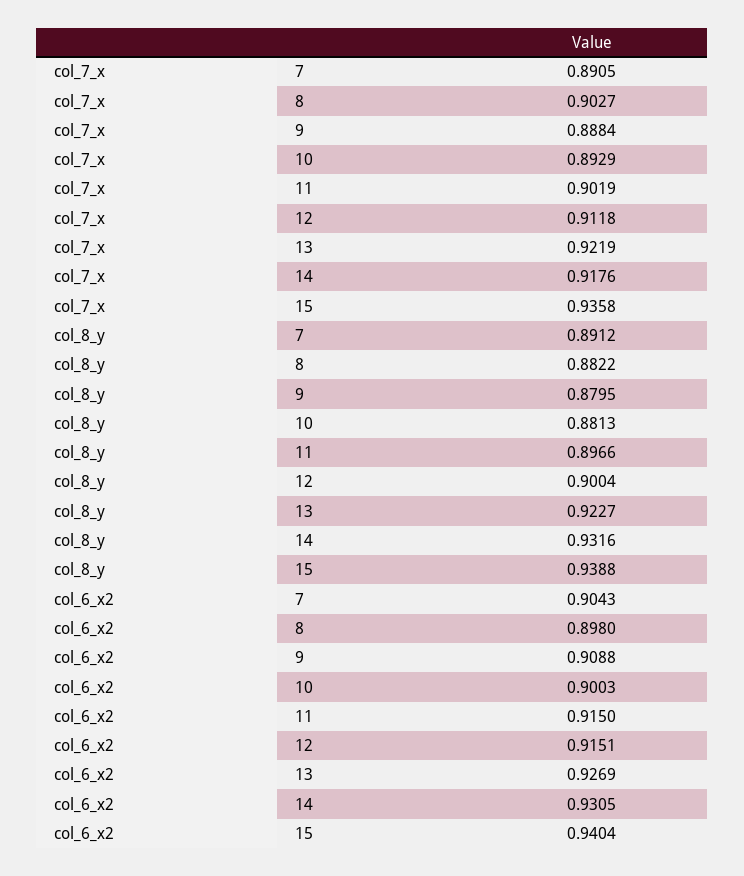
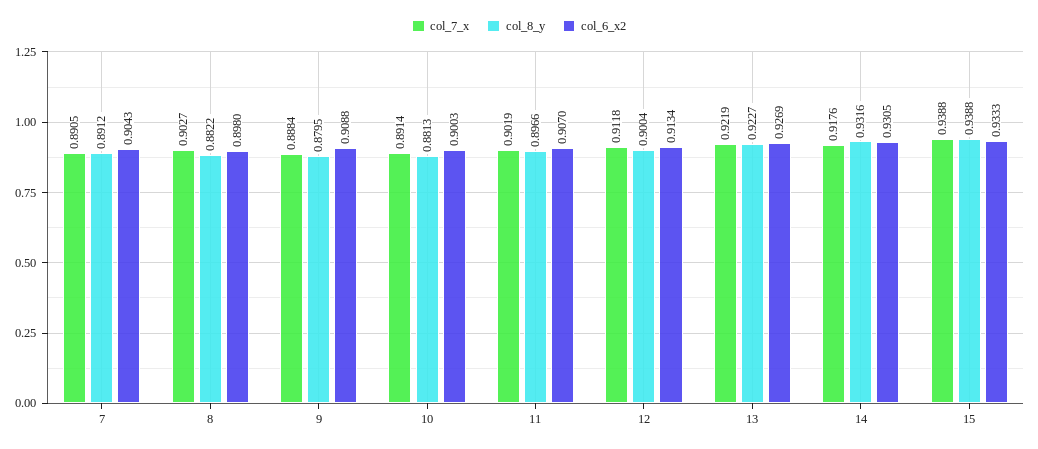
  {
    "col_7_x": {
      "7": 0.8905,
      "8": 0.9027,
      "9": 0.8884,
-     "10": 0.8929,
+     "10": 0.8914,
      "11": 0.9019,
      "12": 0.9118,
      "13": 0.9219,
      "14": 0.9176,
-     "15": 0.9358
+     "15": 0.9388
    },
    "col_8_y": {
      "7": 0.8912,
      "8": 0.8822,
      "9": 0.8795,
      "10": 0.8813,
      "11": 0.8966,
      "12": 0.9004,
      "13": 0.9227,
      "14": 0.9316,
      "15": 0.9388
    },
    "col_6_x2": {
      "7": 0.9043,
      "8": 0.898,
      "9": 0.9088,
      "10": 0.9003,
-     "11": 0.915,
+     "11": 0.907,
-     "12": 0.9151,
+     "12": 0.9134,
      "13": 0.9269,
      "14": 0.9305,
-     "15": 0.9404
+     "15": 0.9333
    }
  }

